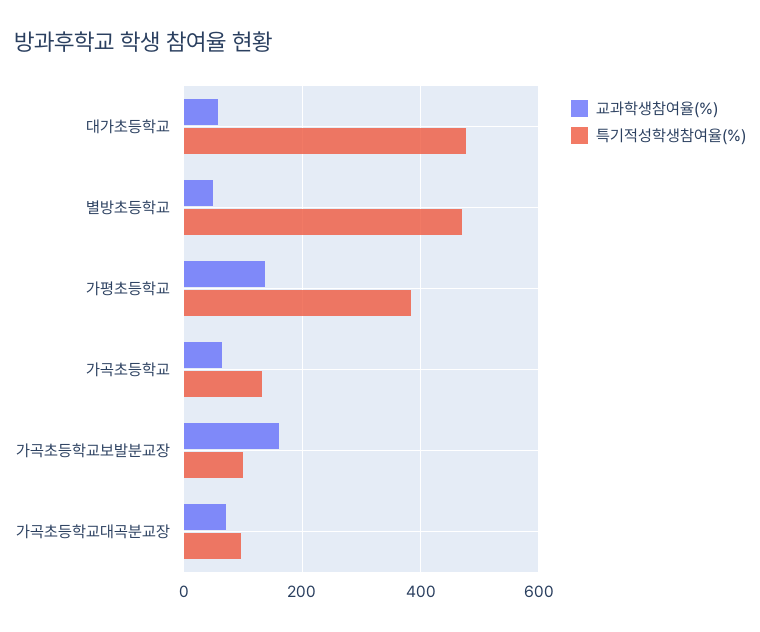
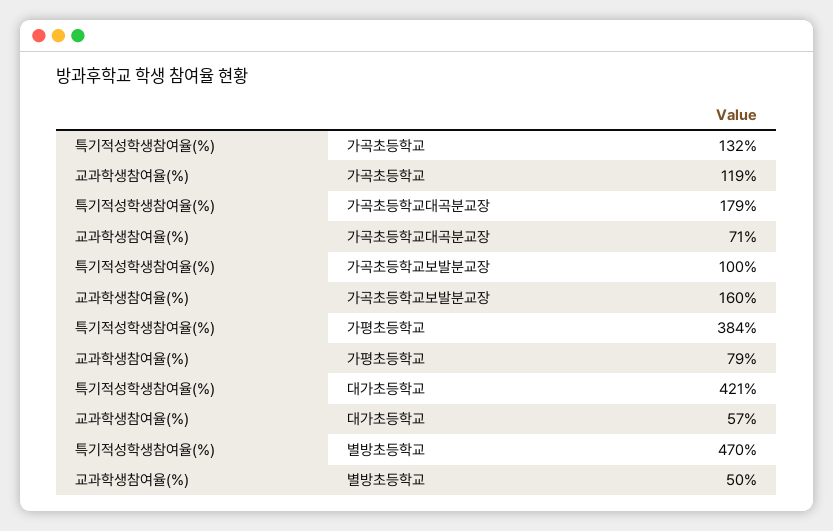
  {
    "교과학생참여율(%)": {
      "대가초등학교": 57,
      "별방초등학교": 50,
-     "가평초등학교": 140,
+     "가평초등학교": 79,
-     "가곡초등학교": 60,
+     "가곡초등학교": 119,
      "가곡초등학교보발분교장": 160,
      "가곡초등학교대곡분교장": 71
    },
    "특기적성학생참여율(%)": {
-     "대가초등학교": 480,
+     "대가초등학교": 421,
      "별방초등학교": 470,
      "가평초등학교": 384,
      "가곡초등학교": 132,
      "가곡초등학교보발분교장": 100,
-     "가곡초등학교대곡분교장": 100
+     "가곡초등학교대곡분교장": 179
    }
  }

